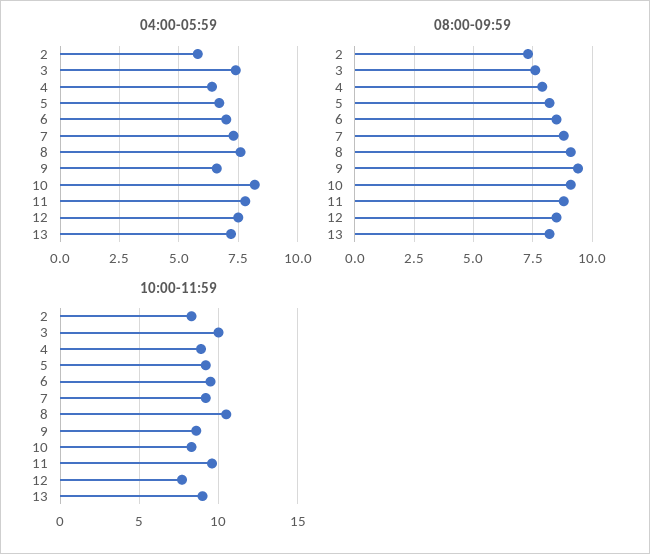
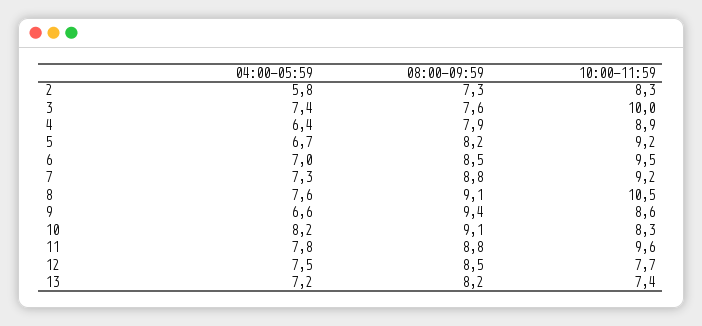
  {
    "04:00-05:59": {
      "2": 5.8,
      "3": 7.4,
      "4": 6.4,
      "5": 6.7,
      "6": 7,
      "7": 7.3,
      "8": 7.6,
      "9": 6.6,
      "10": 8.2,
      "11": 7.8,
      "12": 7.5,
      "13": 7.2
    },
    "08:00-09:59": {
      "2": 7.3,
      "3": 7.6,
      "4": 7.9,
      "5": 8.2,
      "6": 8.5,
      "7": 8.8,
      "8": 9.1,
      "9": 9.4,
      "10": 9.1,
      "11": 8.8,
      "12": 8.5,
      "13": 8.2
    },
    "10:00-11:59": {
      "2": 8.3,
      "3": 10,
      "4": 8.9,
      "5": 9.2,
      "6": 9.5,
      "7": 9.2,
      "8": 10.5,
      "9": 8.6,
      "10": 8.3,
      "11": 9.6,
      "12": 7.7,
-     "13": 9
+     "13": 7.4
    }
  }

